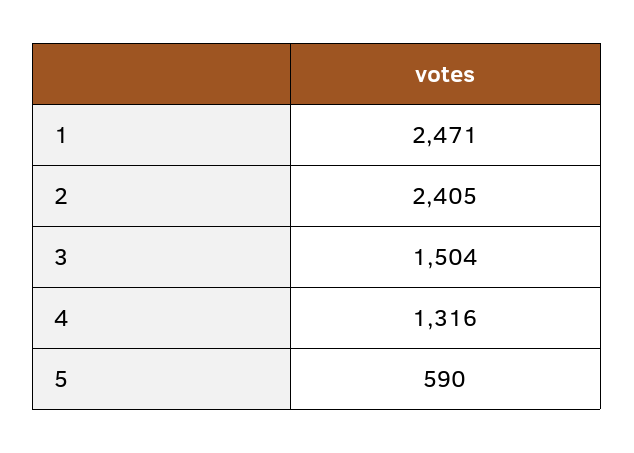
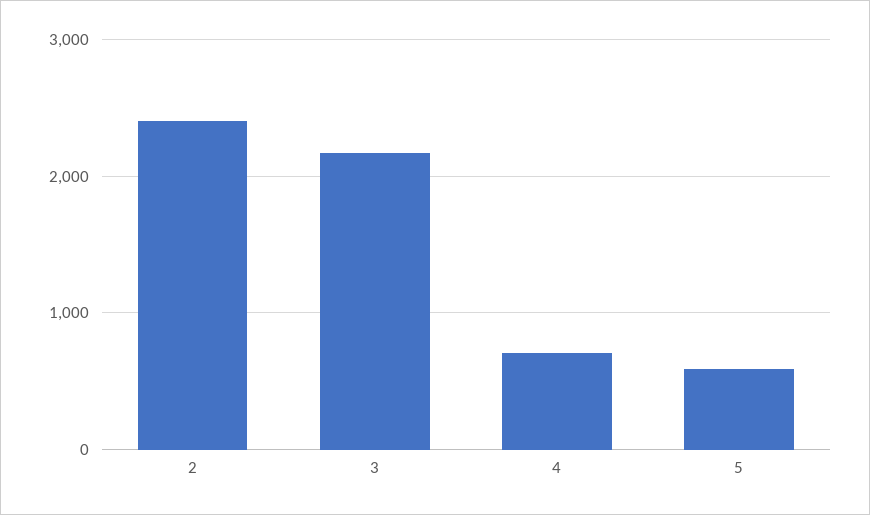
  {
-   "1": 2471,
    "2": 2405,
-   "3": 1504,
+   "3": 2200,
-   "4": 1316,
+   "4": 700,
    "5": 590
  }

